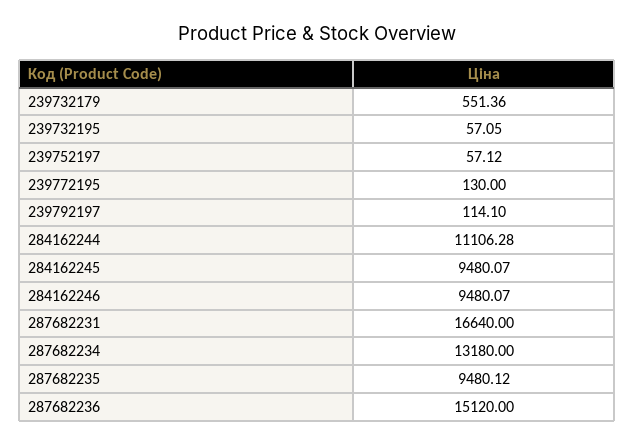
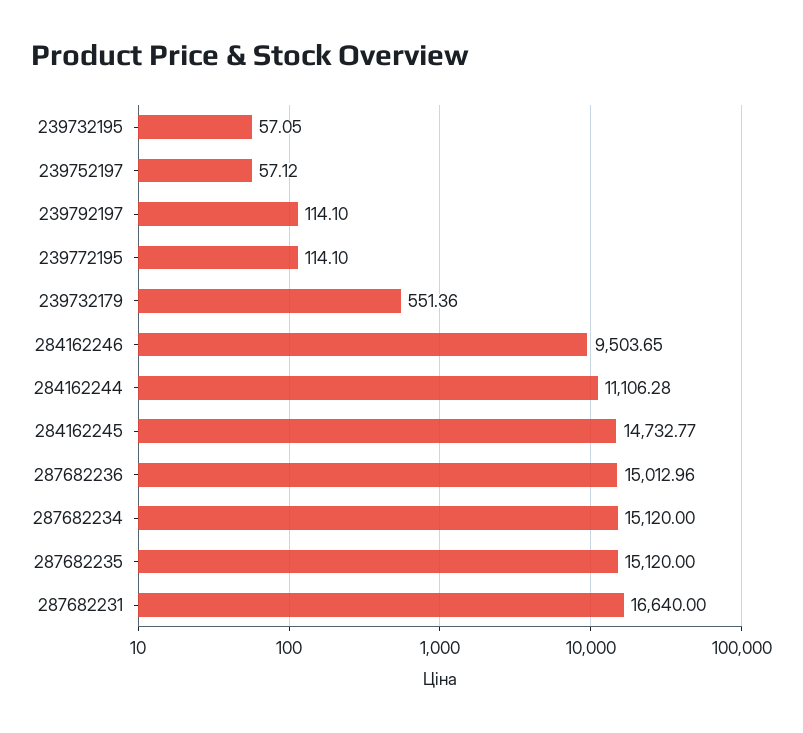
  {
    "239732179": 551.36,
    "239732195": 57.05,
    "239752197": 57.12,
-   "239772195": 130,
+   "239772195": 114.1,
    "239792197": 114.1,
    "284162244": 11106.28,
-   "284162245": 9480.07,
+   "284162245": 14732.77,
-   "284162246": 9480.07,
+   "284162246": 9503.65,
    "287682231": 16640,
-   "287682234": 13180,
+   "287682234": 15120,
-   "287682235": 9480.12,
+   "287682235": 15120,
-   "287682236": 15120
+   "287682236": 15012.96
  }

